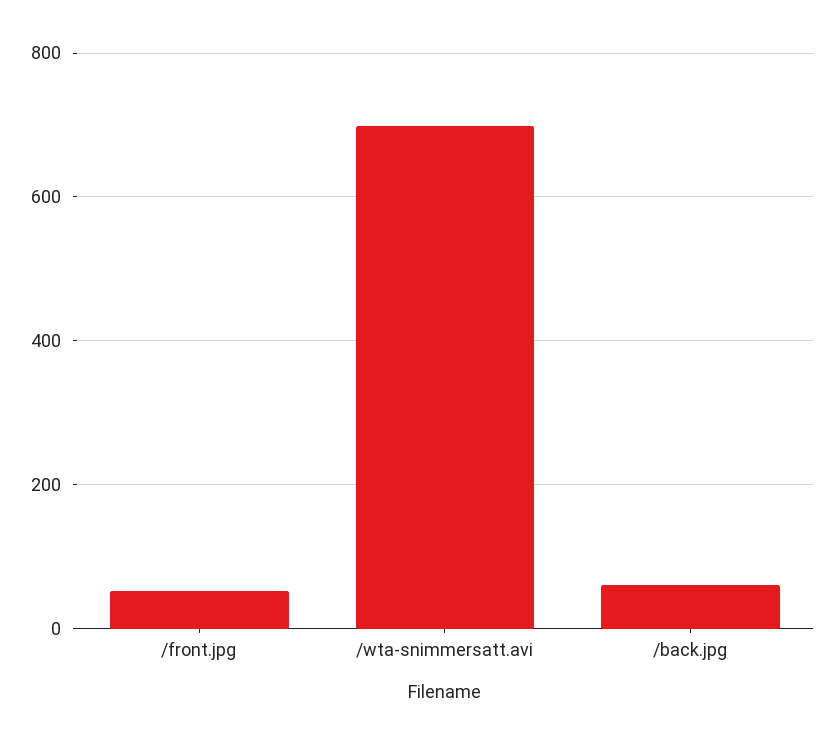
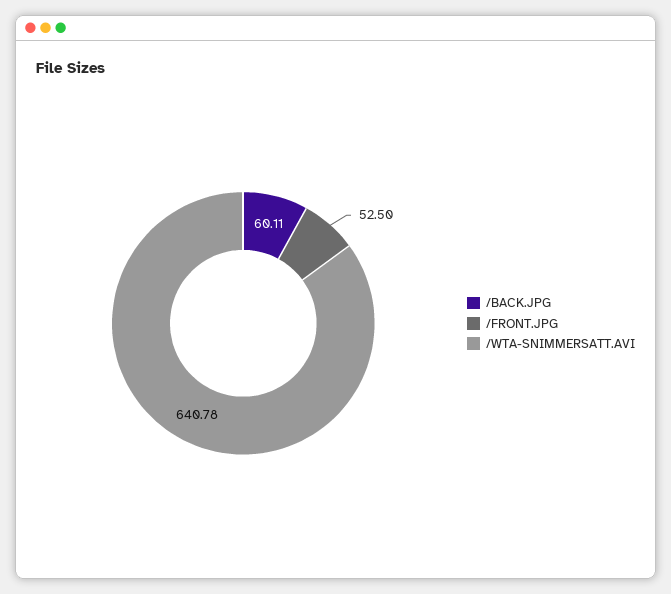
  {
    "/front.jpg": 52.5,
-   "/wta-snimmersatt.avi": 700,
+   "/wta-snimmersatt.avi": 640.78,
    "/back.jpg": 60.11
  }

